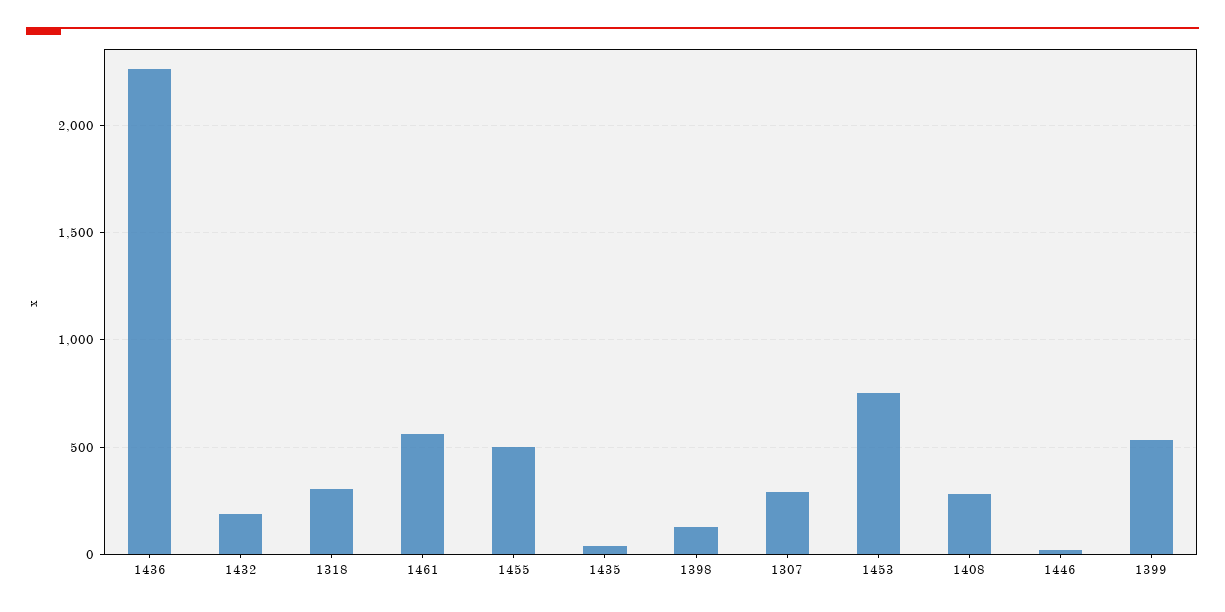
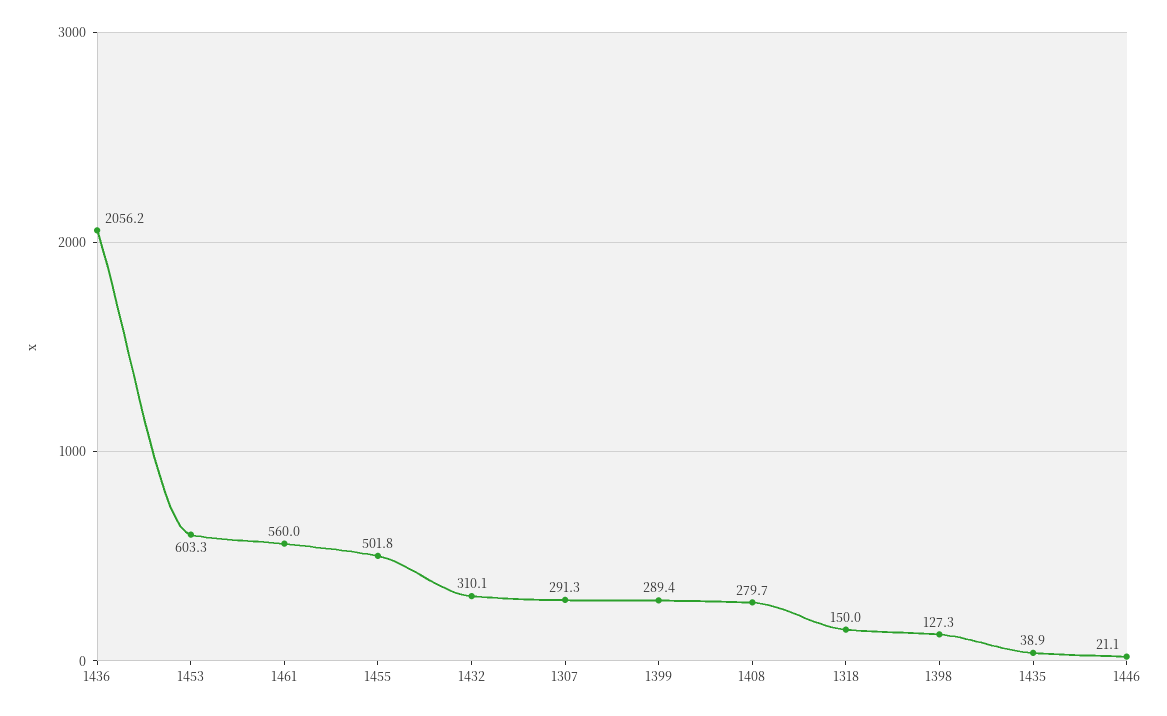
  {
-   "1436": 2250,
+   "1436": 2056.2,
-   "1432": 200,
+   "1432": 310.1,
-   "1318": 300,
+   "1318": 150,
    "1461": 560,
    "1455": 501.8,
    "1435": 38.9,
    "1398": 127.3,
    "1307": 291.3,
-   "1453": 750,
+   "1453": 603.3,
    "1408": 279.7,
    "1446": 21.1,
-   "1399": 550
+   "1399": 289.4
  }

